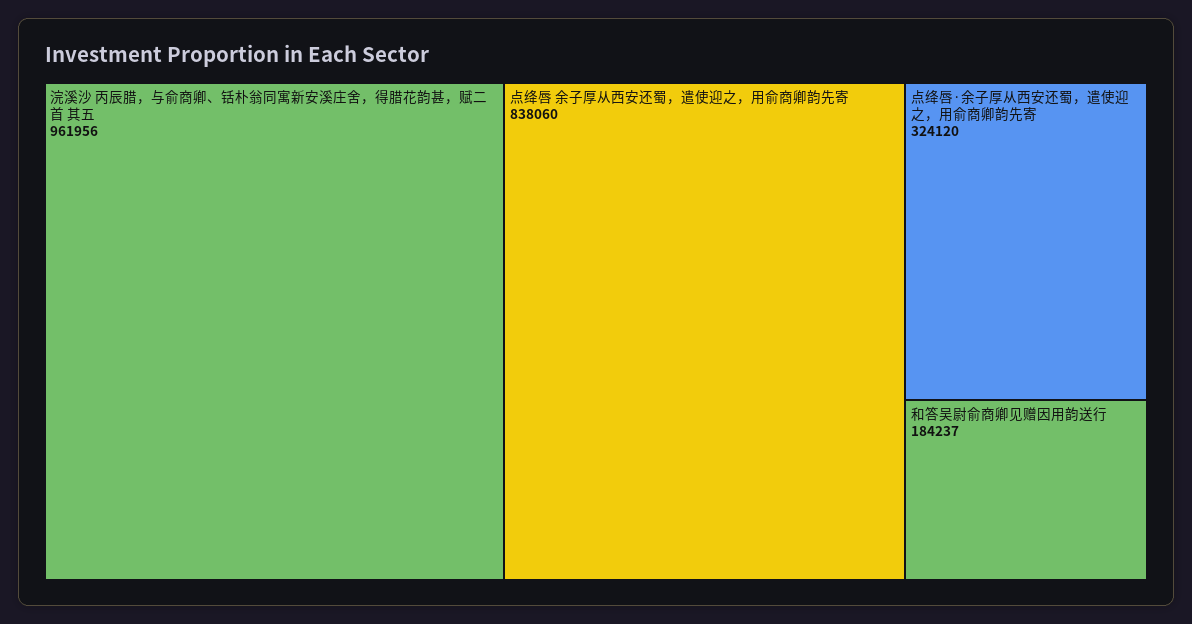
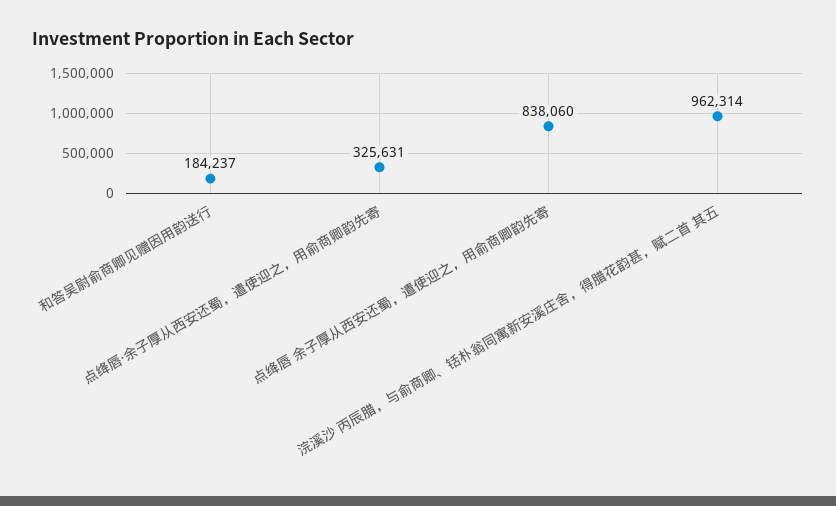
  {
-   "浣溪沙 丙辰腊，与俞商卿、铦朴翁同寓新安溪庄舍，得腊花韵甚，赋二首 其五": 961956,
+   "浣溪沙 丙辰腊，与俞商卿、铦朴翁同寓新安溪庄舍，得腊花韵甚，赋二首 其五": 962314,
    "点绛唇 余子厚从西安还蜀，遣使迎之，用俞商卿韵先寄": 838060,
-   "点绛唇·余子厚从西安还蜀，遣使迎之，用俞商卿韵先寄": 324120,
+   "点绛唇·余子厚从西安还蜀，遣使迎之，用俞商卿韵先寄": 325631,
    "和答吴尉俞商卿见赠因用韵送行": 184237
  }

